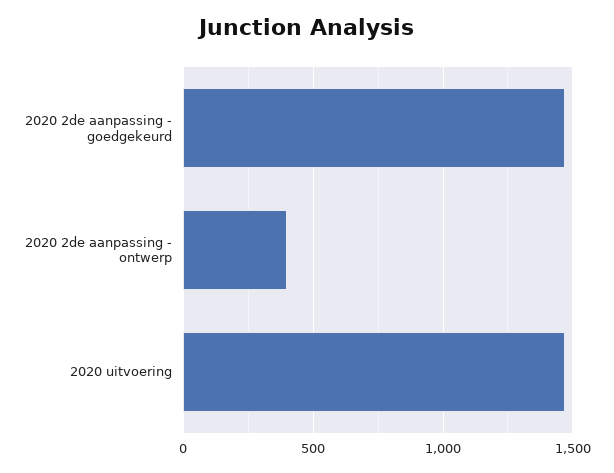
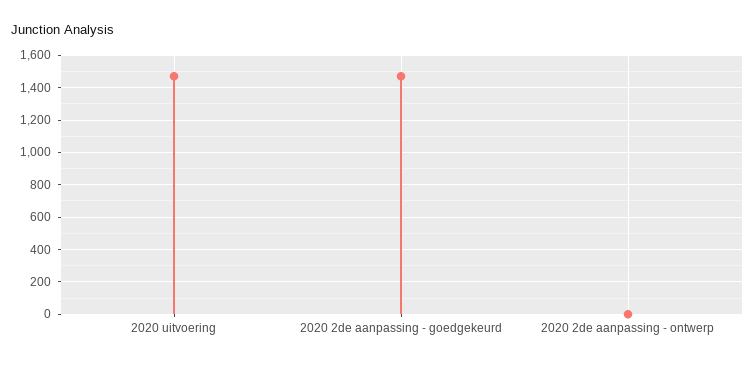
  {
    "2020 2de aanpassing - goedgekeurd": 1450,
-   "2020 2de aanpassing - ontwerp": 400,
+   "2020 2de aanpassing - ontwerp": 0,
    "2020 uitvoering": 1450
  }

